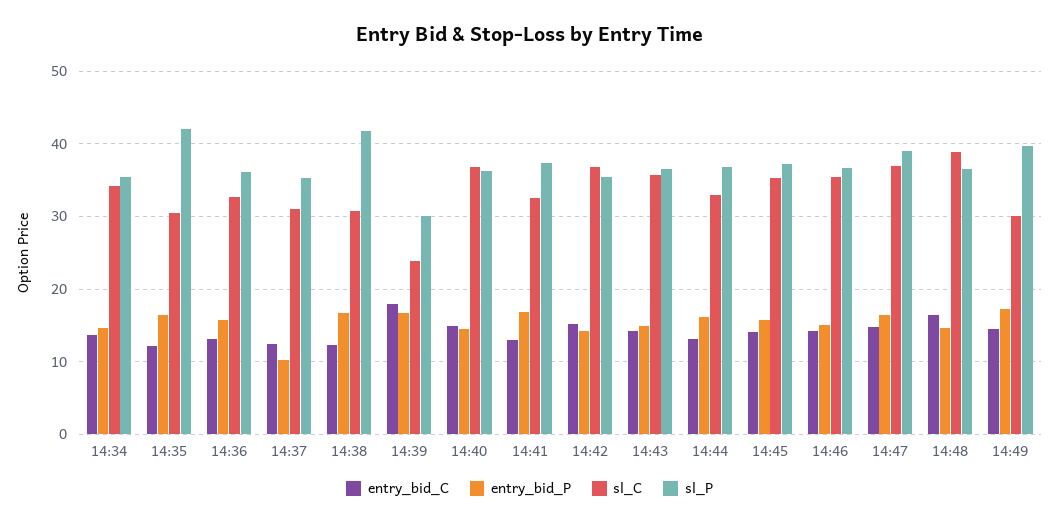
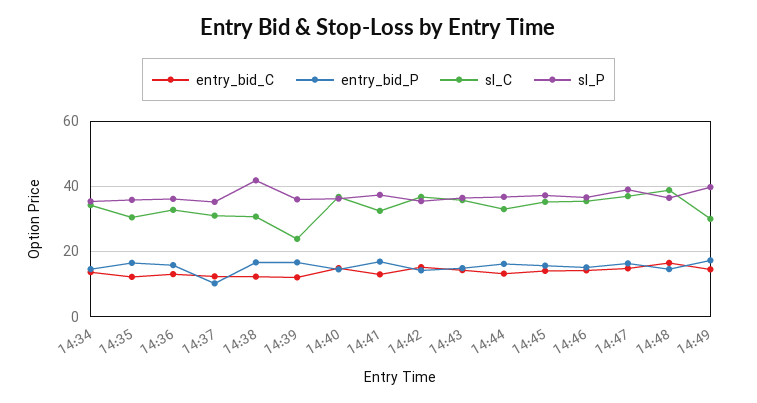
  {
    "entry_bid_C": {
      "14:34": 14,
      "14:35": 12,
      "14:36": 13,
      "14:37": 12,
      "14:38": 12,
-     "14:39": 18,
+     "14:39": 12,
      "14:40": 15,
      "14:41": 13,
      "14:42": 15,
      "14:43": 14,
      "14:44": 13,
      "14:45": 14,
      "14:46": 14,
      "14:47": 15,
      "14:48": 17,
      "14:49": 15
    },
    "entry_bid_P": {
      "14:34": 15,
      "14:35": 17,
      "14:36": 16,
      "14:37": 10,
      "14:38": 17,
      "14:39": 17,
      "14:40": 15,
      "14:41": 17,
      "14:42": 14,
      "14:43": 15,
      "14:44": 16,
      "14:45": 16,
      "14:46": 15,
      "14:47": 16,
      "14:48": 15,
      "14:49": 17
    },
    "sl_C": {
      "14:34": 34,
      "14:35": 31,
      "14:36": 33,
      "14:37": 31,
      "14:38": 31,
      "14:39": 24,
      "14:40": 37,
      "14:41": 33,
      "14:42": 37,
      "14:43": 36,
      "14:44": 33,
      "14:45": 35,
      "14:46": 36,
      "14:47": 37,
      "14:48": 39,
      "14:49": 30
    },
    "sl_P": {
      "14:34": 35,
-     "14:35": 42,
+     "14:35": 36,
      "14:36": 36,
      "14:37": 35,
      "14:38": 42,
-     "14:39": 30,
+     "14:39": 36,
      "14:40": 36,
      "14:41": 37,
      "14:42": 36,
      "14:43": 37,
      "14:44": 37,
      "14:45": 37,
      "14:46": 37,
      "14:47": 39,
      "14:48": 37,
      "14:49": 40
    }
  }

